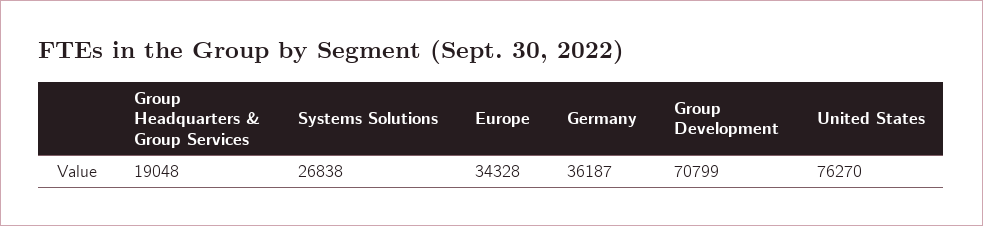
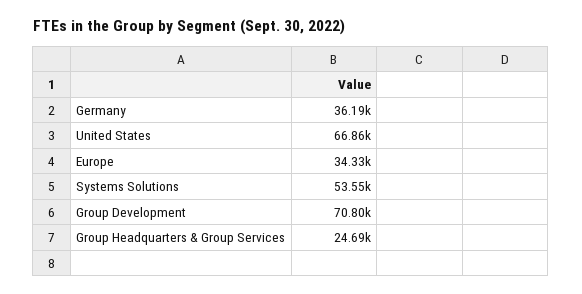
  {
-   "Group Headquarters & Group Services": 19048,
+   "Group Headquarters & Group Services": 24690,
-   "Systems Solutions": 26838,
+   "Systems Solutions": 53550,
    "Europe": 34328,
    "Germany": 36187,
    "Group Development": 70799,
-   "United States": 76270
+   "United States": 66860
  }

